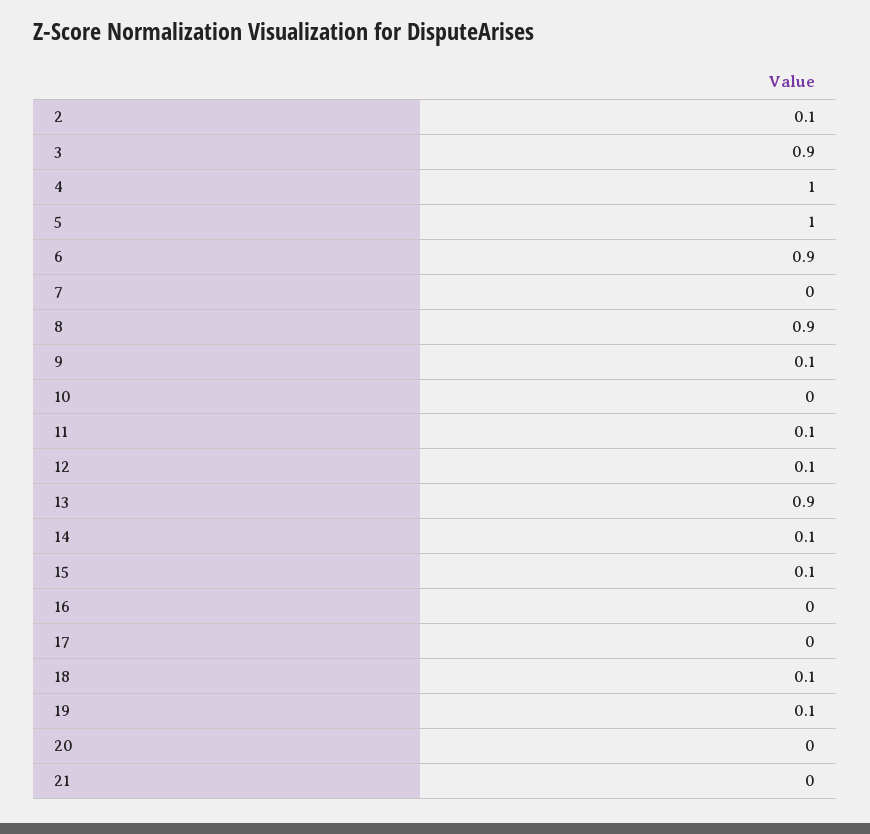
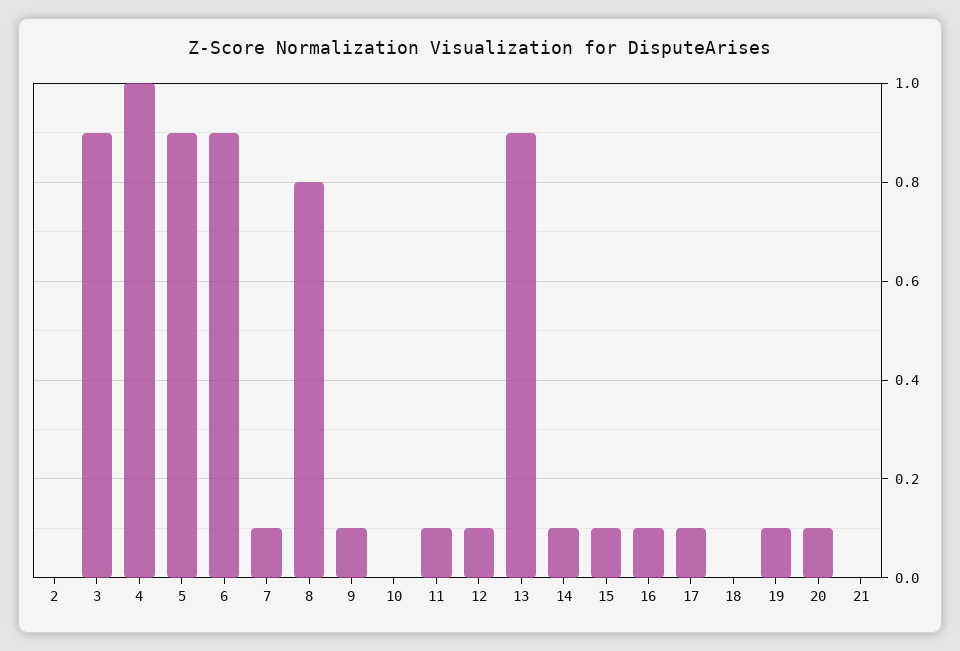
  {
-   "2": 0.1,
+   "2": 0,
    "3": 0.9,
    "4": 1,
-   "5": 1,
+   "5": 0.9,
    "6": 0.9,
-   "7": 0,
+   "7": 0.1,
-   "8": 0.9,
+   "8": 0.8,
    "9": 0.1,
    "10": 0,
    "11": 0.1,
    "12": 0.1,
    "13": 0.9,
    "14": 0.1,
    "15": 0.1,
-   "16": 0,
+   "16": 0.1,
-   "17": 0,
+   "17": 0.1,
-   "18": 0.1,
+   "18": 0,
    "19": 0.1,
-   "20": 0,
+   "20": 0.1,
    "21": 0
  }

